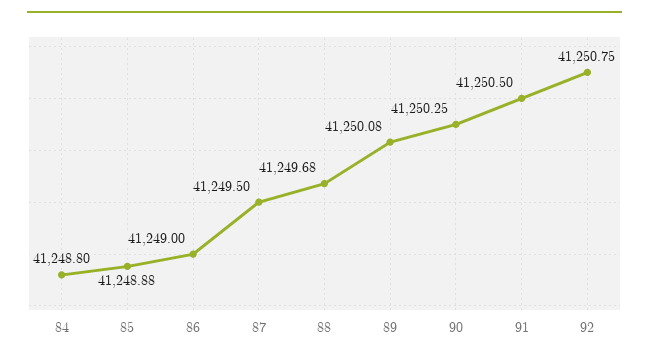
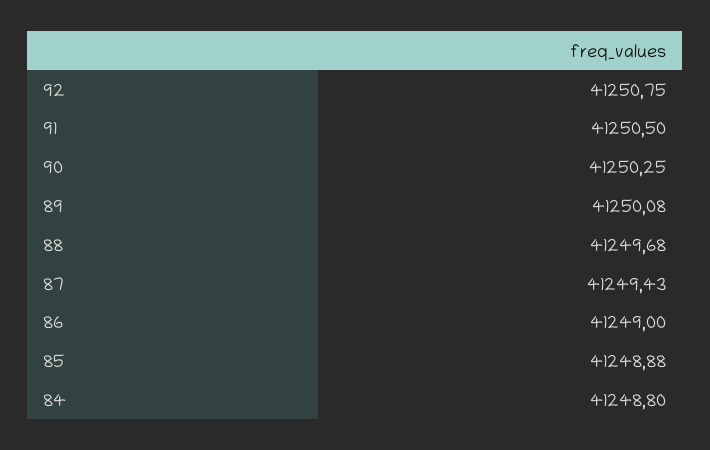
  {
    "84": 41248.8,
    "85": 41248.88,
    "86": 41249,
-   "87": 41249.5,
+   "87": 41249.43,
    "88": 41249.68,
    "89": 41250.08,
    "90": 41250.25,
    "91": 41250.5,
    "92": 41250.75
  }

